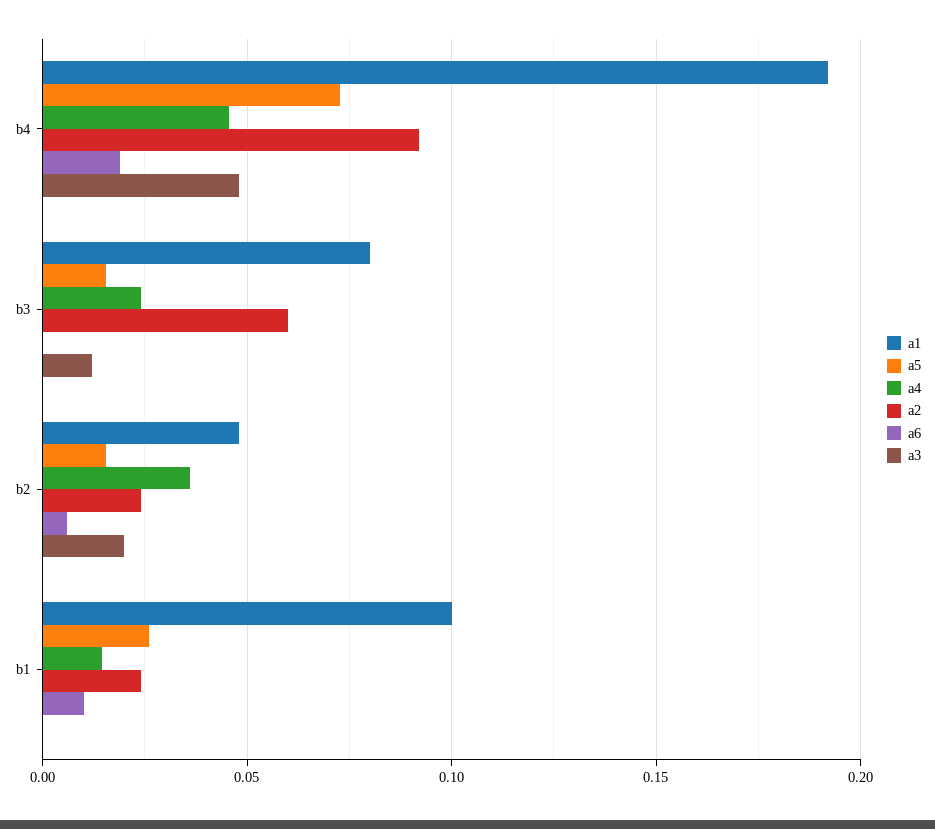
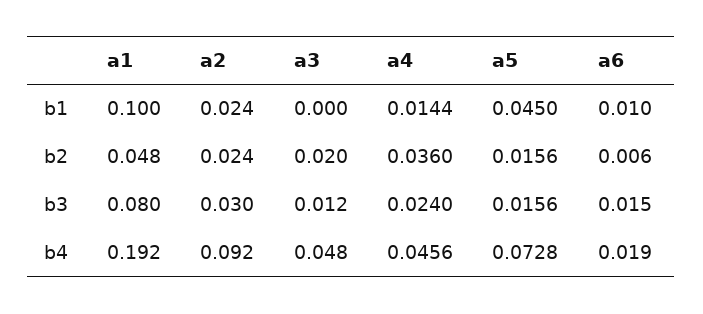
  {
    "a1": {
      "b4": 0.192,
      "b3": 0.08,
      "b2": 0.048,
      "b1": 0.1
    },
    "a5": {
      "b4": 0.0728,
      "b3": 0.0156,
      "b2": 0.0156,
-     "b1": 0.025
+     "b1": 0.045
    },
    "a4": {
      "b4": 0.0456,
      "b3": 0.024,
      "b2": 0.036,
      "b1": 0.0144
    },
    "a2": {
      "b4": 0.092,
-     "b3": 0.06,
+     "b3": 0.03,
      "b2": 0.024,
      "b1": 0.024
    },
    "a6": {
      "b4": 0.019,
-     "b3": 0,
+     "b3": 0.015,
      "b2": 0.006,
      "b1": 0.01
    },
    "a3": {
      "b4": 0.048,
      "b3": 0.012,
      "b2": 0.02,
      "b1": 0
    }
  }

